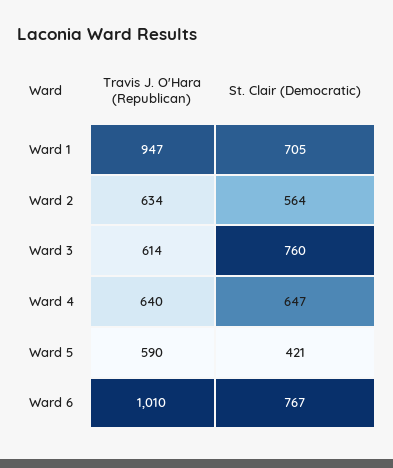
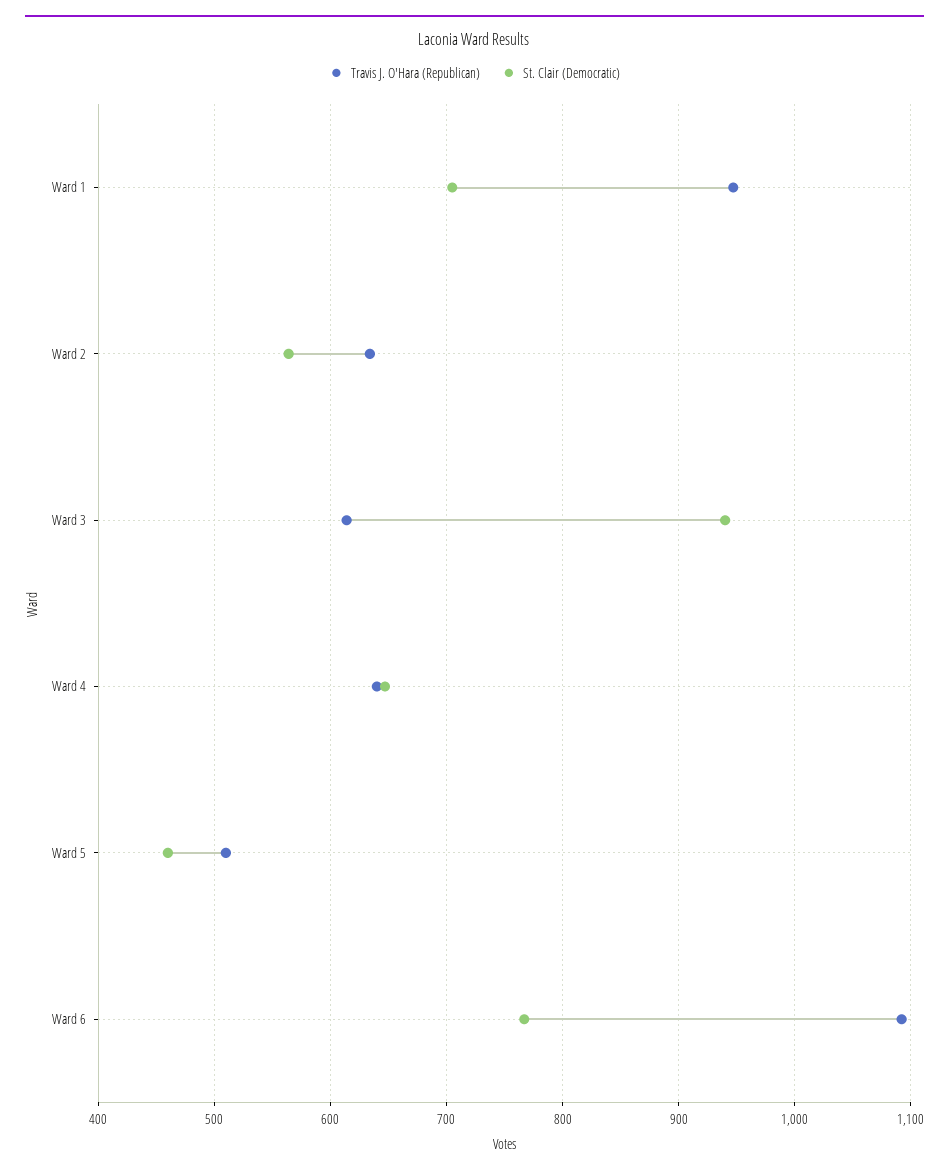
  {
    "Travis J. O'Hara (Republican)": {
      "Ward 1": 947,
      "Ward 2": 634,
      "Ward 3": 614,
      "Ward 4": 640,
-     "Ward 5": 590,
+     "Ward 5": 510,
-     "Ward 6": 1010
+     "Ward 6": 1090
    },
    "St. Clair (Democratic)": {
      "Ward 1": 705,
      "Ward 2": 564,
-     "Ward 3": 760,
+     "Ward 3": 940,
      "Ward 4": 647,
-     "Ward 5": 421,
+     "Ward 5": 460,
      "Ward 6": 767
    }
  }

